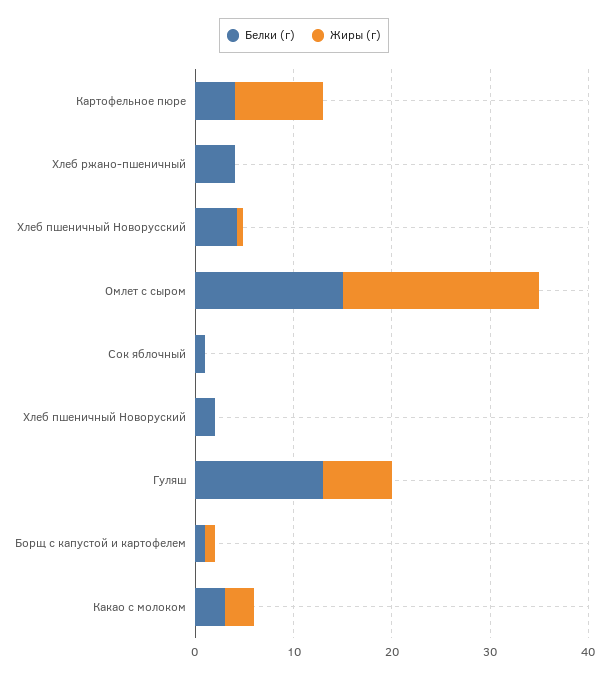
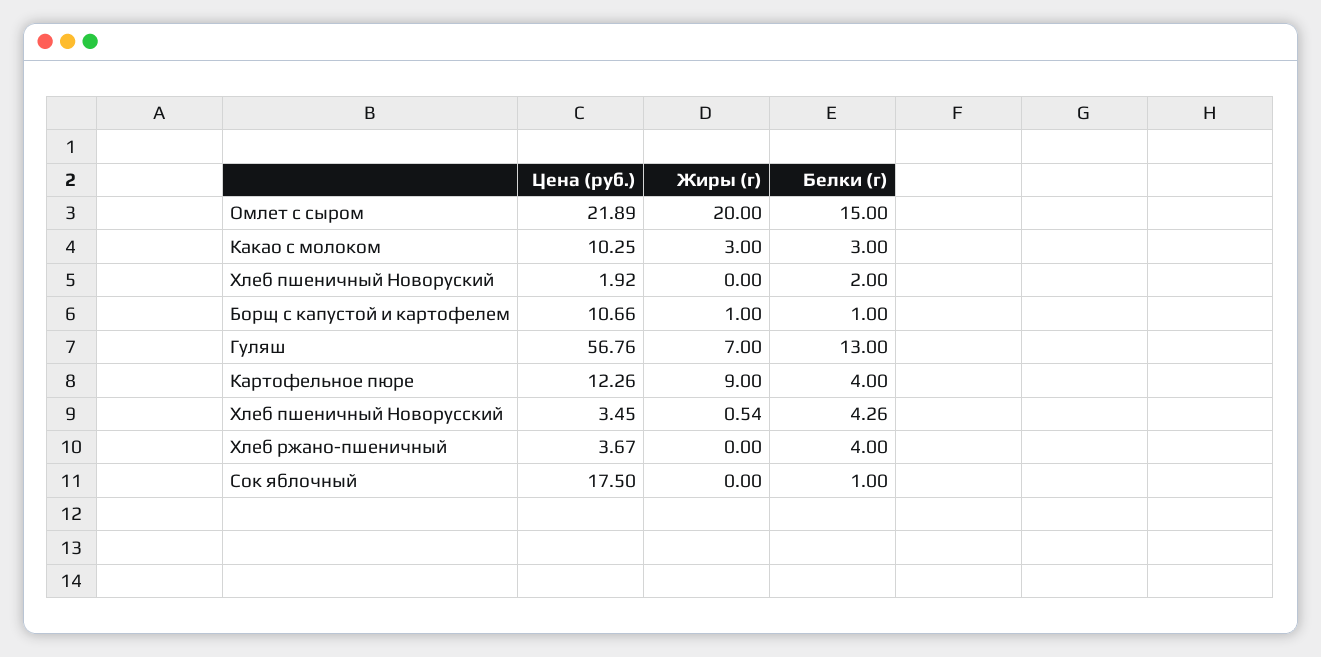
  {
    "Белки (г)": {
      "Картофельное пюре": 4,
      "Хлеб ржано-пшеничный": 4,
      "Хлеб пшеничный Новорусский": 4.26,
      "Омлет с сыром": 15,
      "Сок яблочный": 1,
      "Хлеб пшеничный Новоруский": 2,
      "Гуляш": 13,
      "Борщ с капустой и картофелем": 1,
      "Какао с молоком": 3
    },
    "Жиры (г)": {
      "Картофельное пюре": 9,
      "Хлеб ржано-пшеничный": 0,
      "Хлеб пшеничный Новорусский": 0.54,
      "Омлет с сыром": 20,
      "Сок яблочный": 0,
      "Хлеб пшеничный Новоруский": 0,
      "Гуляш": 7,
      "Борщ с капустой и картофелем": 1,
      "Какао с молоком": 3
-   }
+   },
+   "Цена (руб.)": {
+     "Омлет с сыром": 21.89,
+     "Какао с молоком": 10.25,
+     "Хлеб пшеничный Новоруский": 1.92,
+     "Борщ с капустой и картофелем": 10.66,
+     "Гуляш": 56.76,
+     "Картофельное пюре": 12.26,
+     "Хлеб пшеничный Новорусский": 3.45,
+     "Хлеб ржано-пшеничный": 3.67,
+     "Сок яблочный": 17.5
+   }
  }

